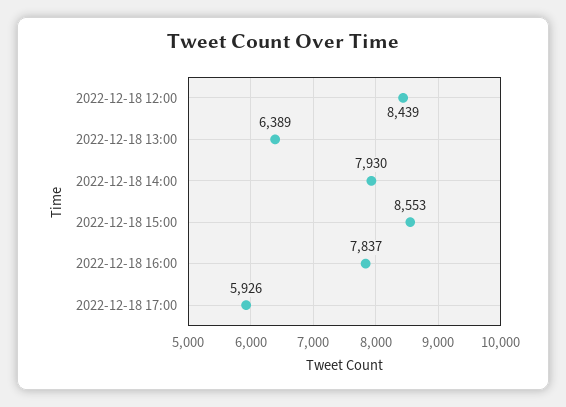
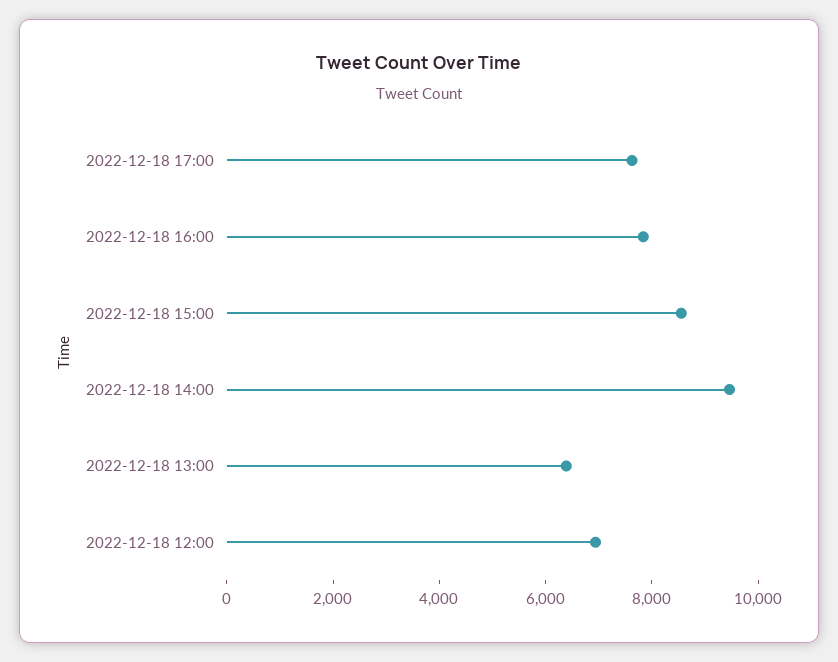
  {
-   "2022-12-18 12:00": 8439,
+   "2022-12-18 12:00": 7000,
    "2022-12-18 13:00": 6389,
-   "2022-12-18 14:00": 7930,
+   "2022-12-18 14:00": 9500,
    "2022-12-18 15:00": 8553,
    "2022-12-18 16:00": 7837,
-   "2022-12-18 17:00": 5926
+   "2022-12-18 17:00": 7500
  }

